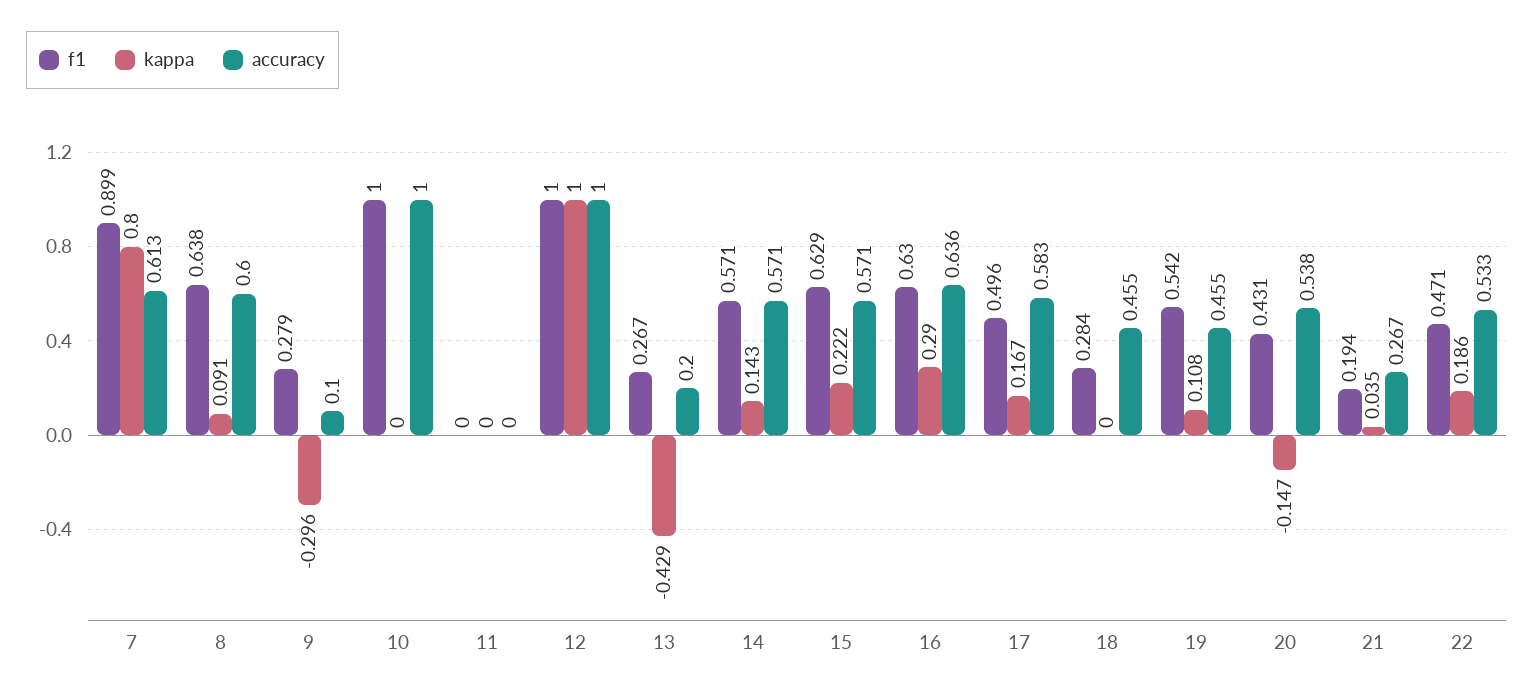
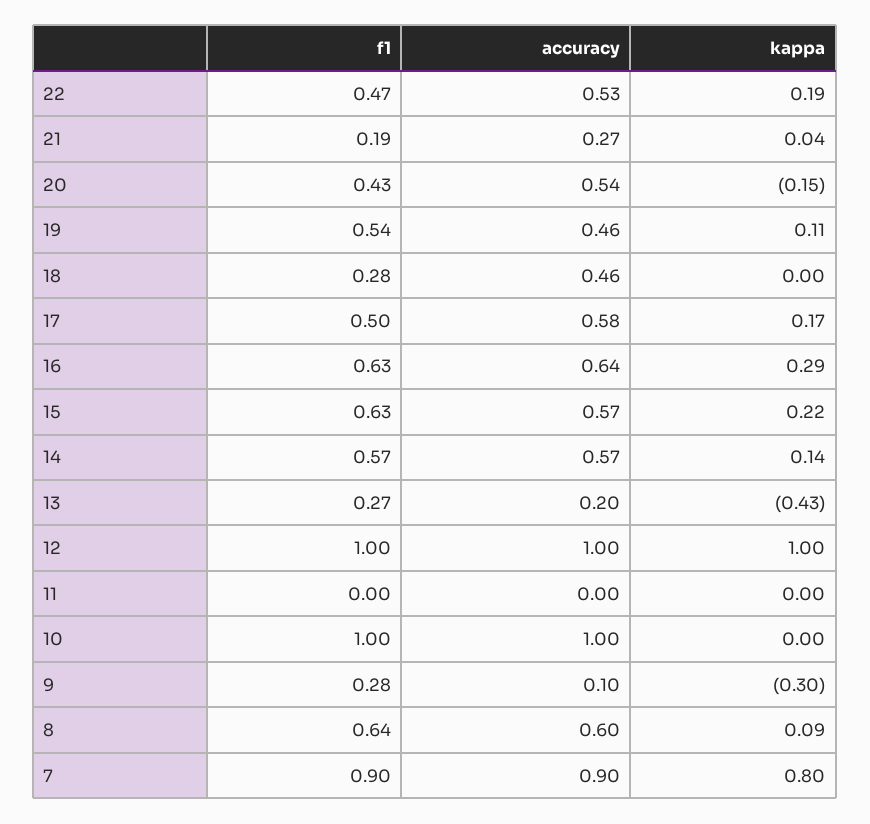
  {
    "f1": {
      "7": 0.899,
      "8": 0.638,
      "9": 0.279,
      "10": 1,
      "11": 0,
      "12": 1,
      "13": 0.267,
      "14": 0.571,
      "15": 0.629,
      "16": 0.63,
      "17": 0.496,
      "18": 0.284,
      "19": 0.542,
      "20": 0.431,
      "21": 0.194,
      "22": 0.471
    },
    "kappa": {
      "7": 0.8,
      "8": 0.091,
      "9": -0.296,
      "10": 0,
      "11": 0,
      "12": 1,
      "13": -0.429,
      "14": 0.143,
      "15": 0.222,
      "16": 0.29,
      "17": 0.167,
      "18": 0,
      "19": 0.108,
      "20": -0.147,
      "21": 0.035,
      "22": 0.186
    },
    "accuracy": {
-     "7": 0.613,
+     "7": 0.9,
      "8": 0.6,
      "9": 0.1,
      "10": 1,
      "11": 0,
      "12": 1,
      "13": 0.2,
      "14": 0.571,
      "15": 0.571,
      "16": 0.636,
      "17": 0.583,
      "18": 0.455,
      "19": 0.455,
      "20": 0.538,
      "21": 0.267,
      "22": 0.533
    }
  }

